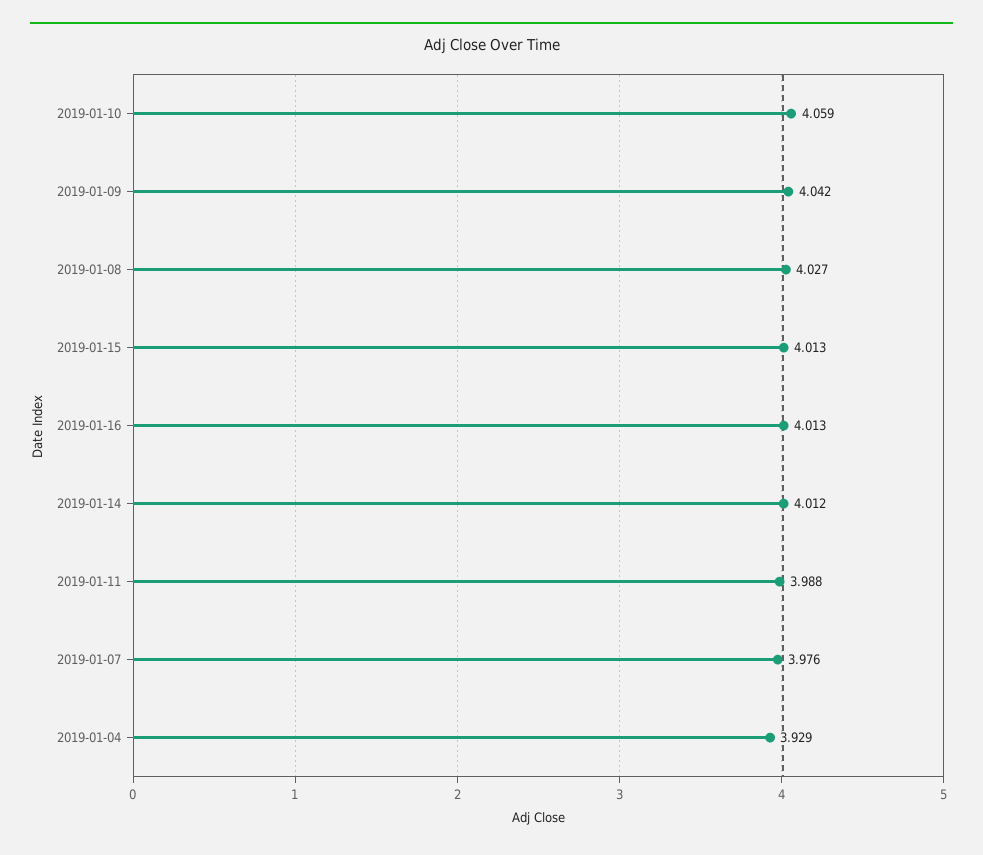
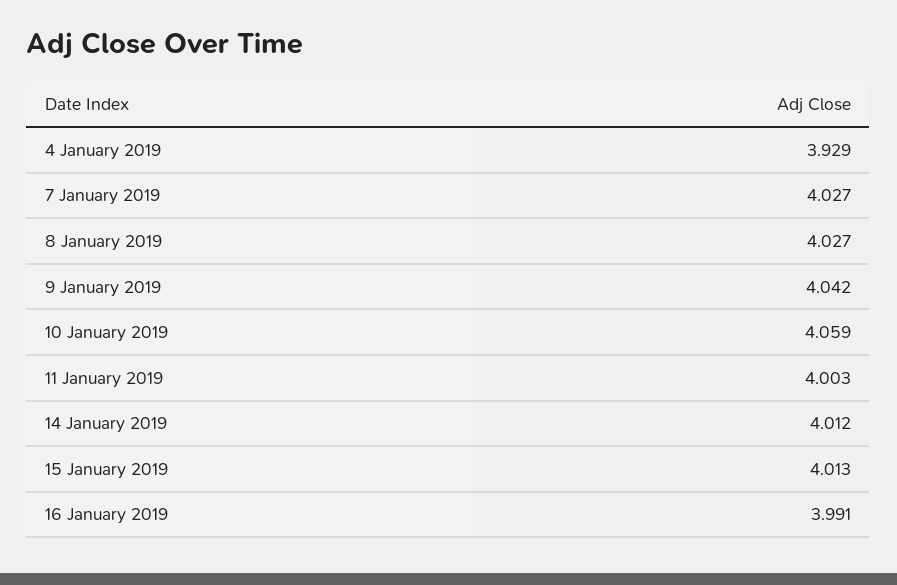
  {
    "2019-01-10": 4.059,
    "2019-01-09": 4.042,
    "2019-01-08": 4.027,
    "2019-01-15": 4.013,
-   "2019-01-16": 4.013,
+   "2019-01-16": 3.991,
    "2019-01-14": 4.012,
-   "2019-01-11": 3.988,
+   "2019-01-11": 4.003,
-   "2019-01-07": 3.976,
+   "2019-01-07": 4.027,
    "2019-01-04": 3.929
  }

